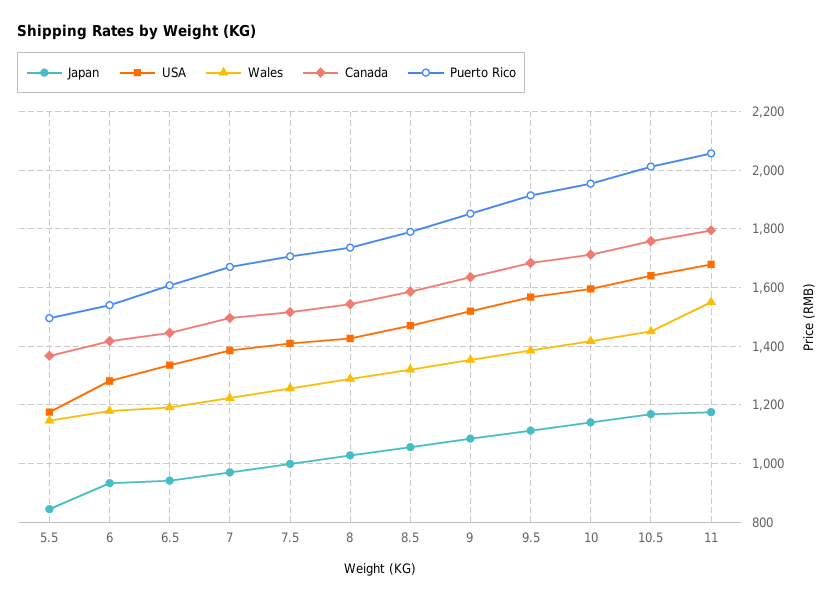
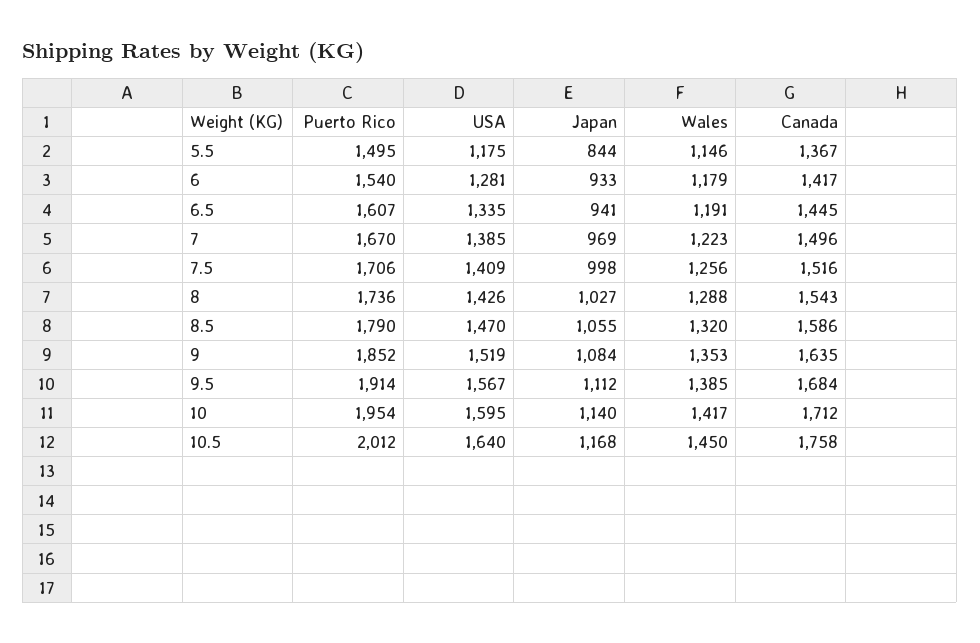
  {
    "Japan": {
      "5.5": 844,
      "6": 933,
      "6.5": 941,
      "7": 969,
      "7.5": 998,
      "8": 1027,
      "8.5": 1055,
      "9": 1084,
      "9.5": 1112,
      "10": 1140,
-     "10.5": 1168,
+     "10.5": 1168
-     "11": 1175
    },
    "USA": {
      "5.5": 1175,
      "6": 1281,
      "6.5": 1335,
      "7": 1385,
      "7.5": 1409,
      "8": 1426,
      "8.5": 1470,
      "9": 1519,
      "9.5": 1567,
      "10": 1595,
-     "10.5": 1640,
+     "10.5": 1640
-     "11": 1675
    },
    "Wales": {
      "5.5": 1146,
      "6": 1179,
      "6.5": 1191,
      "7": 1223,
      "7.5": 1256,
      "8": 1288,
      "8.5": 1320,
      "9": 1353,
      "9.5": 1385,
      "10": 1417,
-     "10.5": 1450,
+     "10.5": 1450
-     "11": 1550
    },
    "Canada": {
      "5.5": 1367,
      "6": 1417,
      "6.5": 1445,
      "7": 1496,
      "7.5": 1516,
      "8": 1543,
      "8.5": 1586,
      "9": 1635,
      "9.5": 1684,
      "10": 1712,
-     "10.5": 1758,
+     "10.5": 1758
-     "11": 1800
    },
    "Puerto Rico": {
      "5.5": 1495,
      "6": 1540,
      "6.5": 1607,
      "7": 1670,
      "7.5": 1706,
      "8": 1736,
      "8.5": 1790,
      "9": 1852,
      "9.5": 1914,
      "10": 1954,
-     "10.5": 2012,
+     "10.5": 2012
-     "11": 2050
    }
  }

